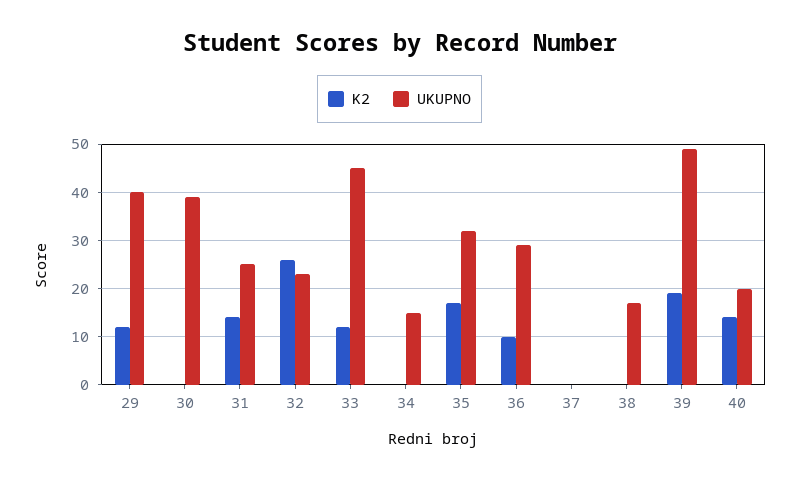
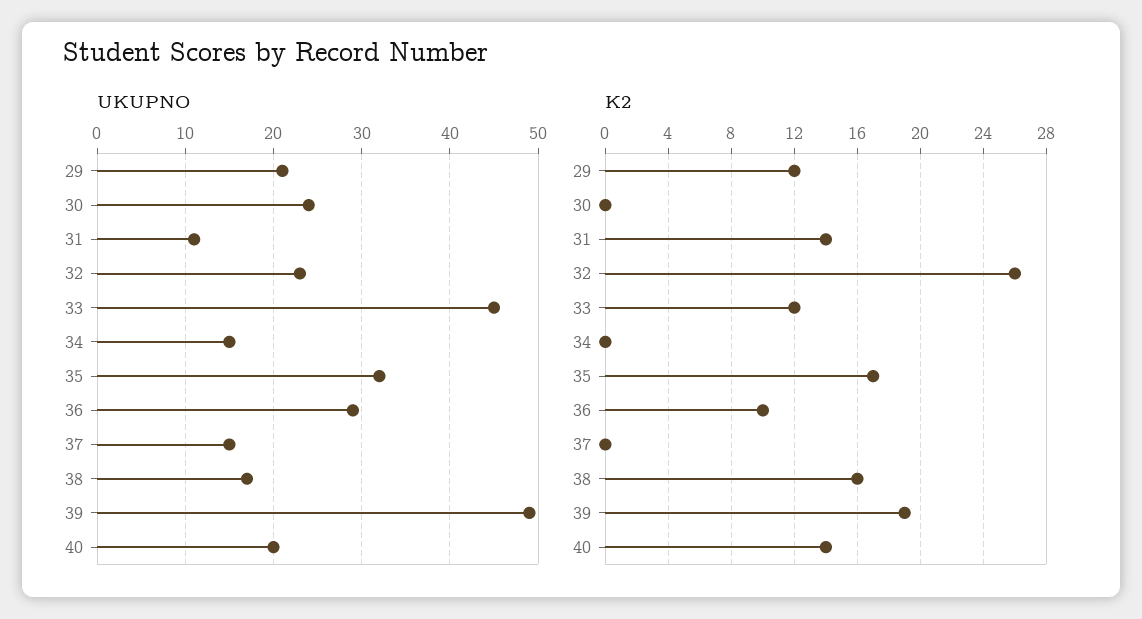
  {
    "K2": {
      "29": 12,
      "30": 0,
      "31": 14,
      "32": 26,
      "33": 12,
      "34": 0,
      "35": 17,
      "36": 10,
      "37": 0,
-     "38": 0,
+     "38": 16,
      "39": 19,
      "40": 14
    },
    "UKUPNO": {
-     "29": 40,
+     "29": 21,
-     "30": 40,
+     "30": 24,
-     "31": 25,
+     "31": 11,
      "32": 23,
      "33": 45,
      "34": 15,
      "35": 32,
      "36": 29,
-     "37": 0,
+     "37": 15,
      "38": 17,
      "39": 49,
      "40": 20
    }
  }

